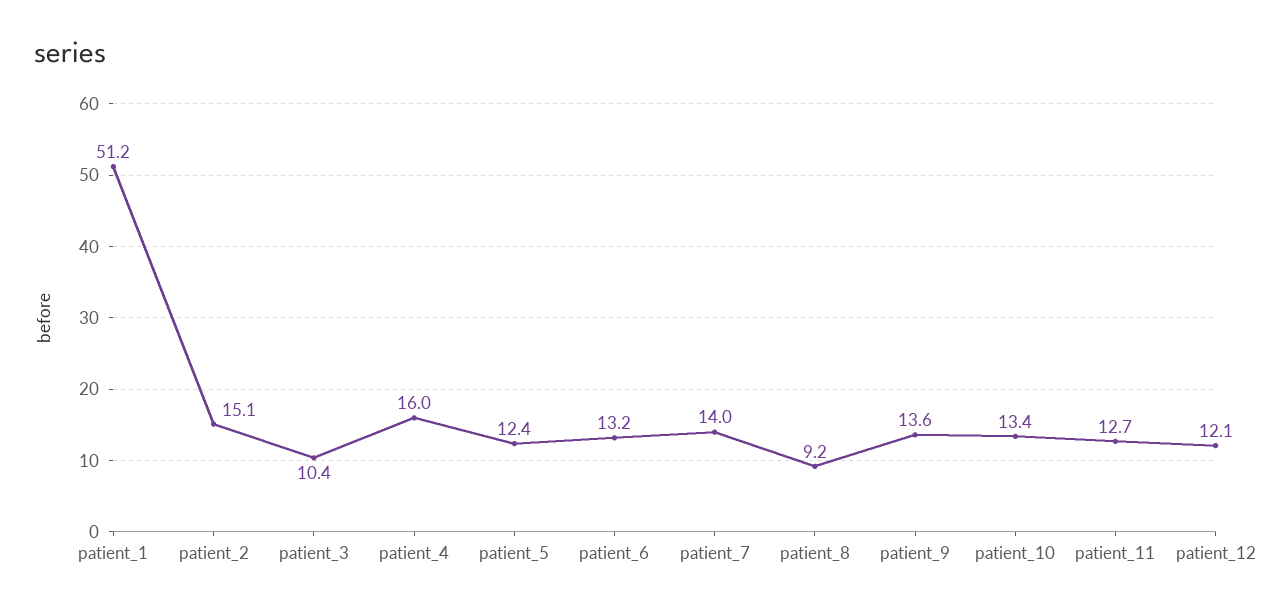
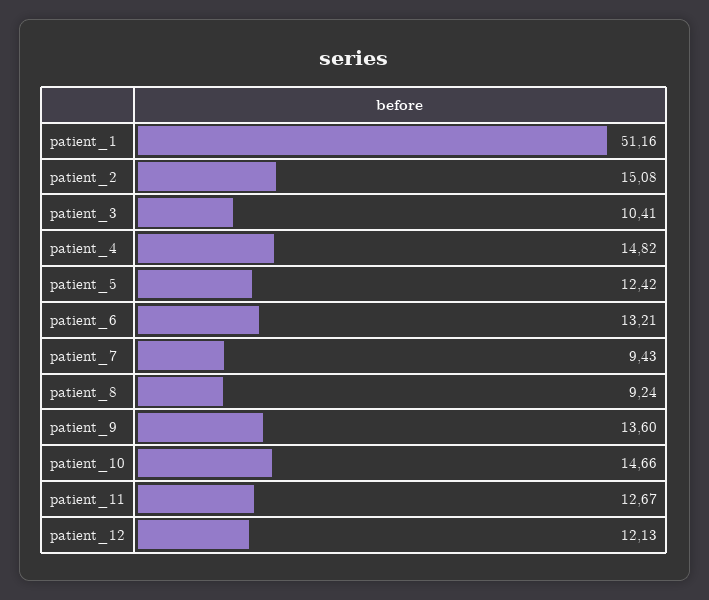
  {
    "patient_1": 51.16,
    "patient_2": 15.08,
    "patient_3": 10.41,
-   "patient_4": 16,
+   "patient_4": 14.82,
    "patient_5": 12.42,
    "patient_6": 13.21,
-   "patient_7": 14,
+   "patient_7": 9.43,
    "patient_8": 9.24,
    "patient_9": 13.6,
-   "patient_10": 13.4,
+   "patient_10": 14.66,
    "patient_11": 12.67,
    "patient_12": 12.13
  }

